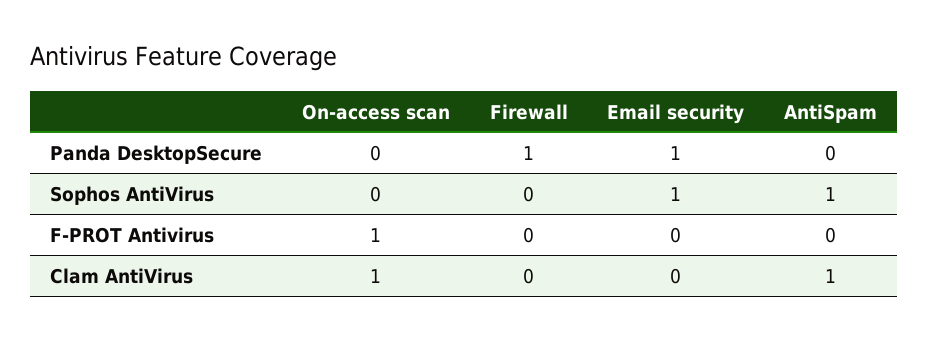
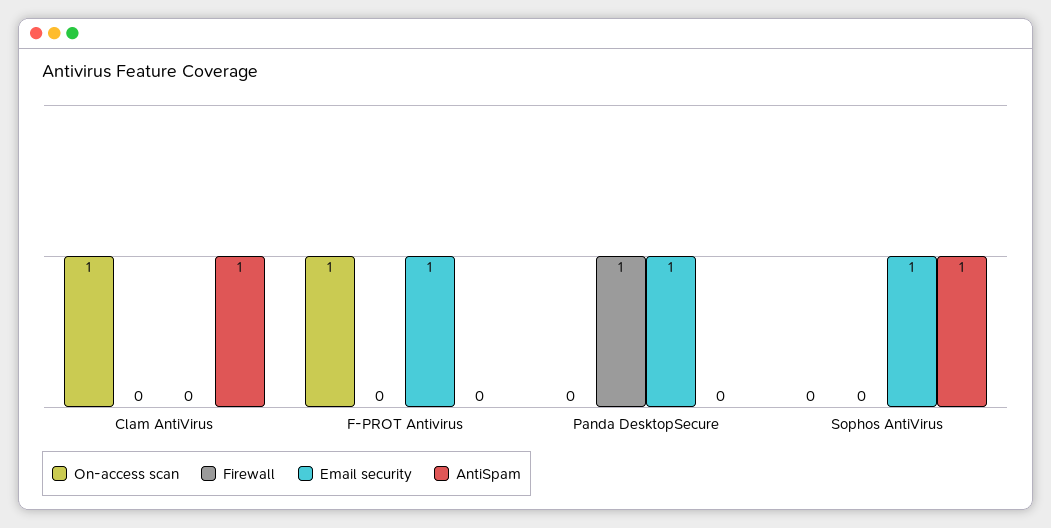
  {
    "On-access scan": {
      "Panda DesktopSecure": 0,
      "Sophos AntiVirus": 0,
      "F-PROT Antivirus": 1,
      "Clam AntiVirus": 1
    },
    "Firewall": {
      "Panda DesktopSecure": 1,
      "Sophos AntiVirus": 0,
      "F-PROT Antivirus": 0,
      "Clam AntiVirus": 0
    },
    "Email security": {
      "Panda DesktopSecure": 1,
      "Sophos AntiVirus": 1,
-     "F-PROT Antivirus": 0,
+     "F-PROT Antivirus": 1,
      "Clam AntiVirus": 0
    },
    "AntiSpam": {
      "Panda DesktopSecure": 0,
      "Sophos AntiVirus": 1,
      "F-PROT Antivirus": 0,
      "Clam AntiVirus": 1
    }
  }

